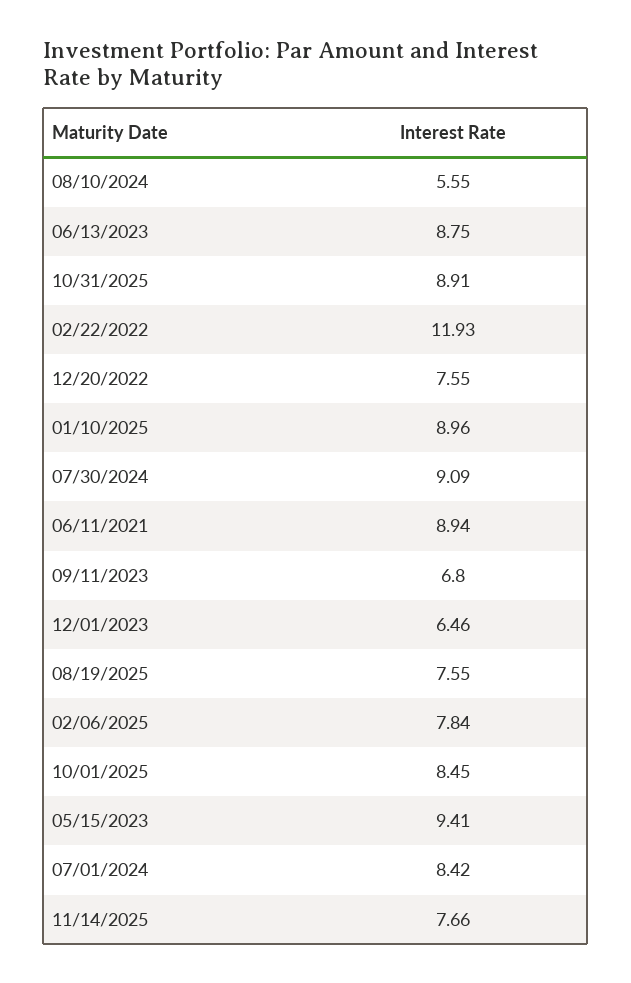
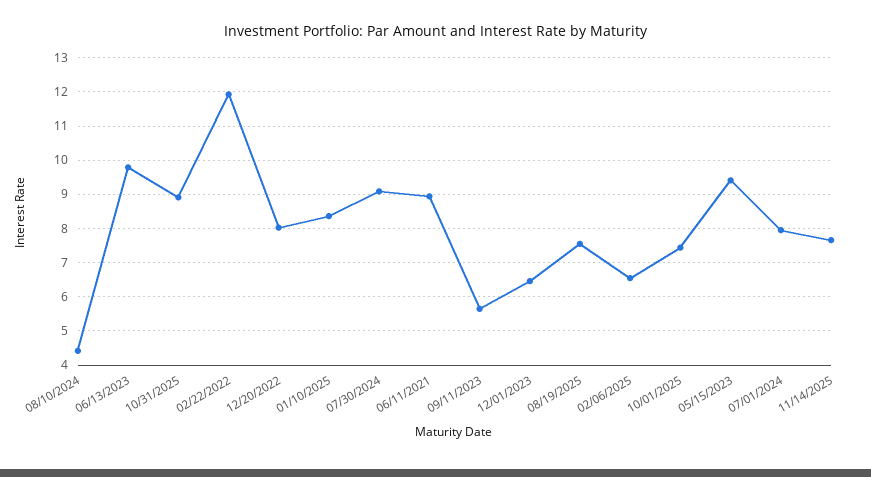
  {
-   "08/10/2024": 5.55,
+   "08/10/2024": 4.4,
-   "06/13/2023": 8.75,
+   "06/13/2023": 9.8,
    "10/31/2025": 8.91,
    "02/22/2022": 11.93,
-   "12/20/2022": 7.55,
+   "12/20/2022": 8,
-   "01/10/2025": 8.96,
+   "01/10/2025": 8.4,
    "07/30/2024": 9.09,
    "06/11/2021": 8.94,
-   "09/11/2023": 6.8,
+   "09/11/2023": 5.6,
    "12/01/2023": 6.46,
    "08/19/2025": 7.55,
-   "02/06/2025": 7.84,
+   "02/06/2025": 6.6,
-   "10/01/2025": 8.45,
+   "10/01/2025": 7.4,
    "05/15/2023": 9.41,
-   "07/01/2024": 8.42,
+   "07/01/2024": 8,
    "11/14/2025": 7.66
  }

